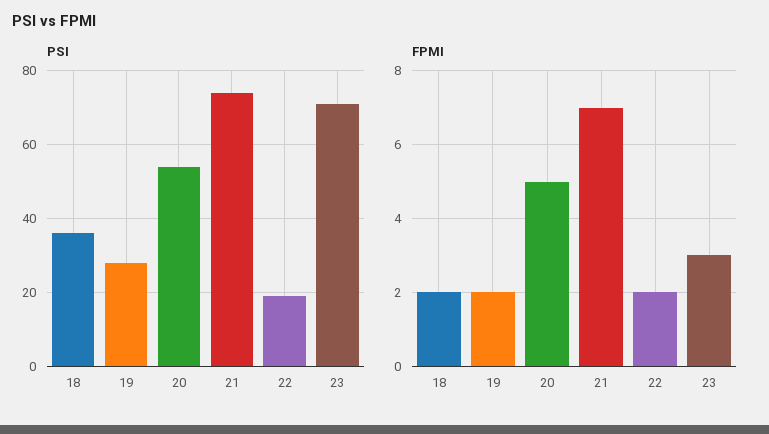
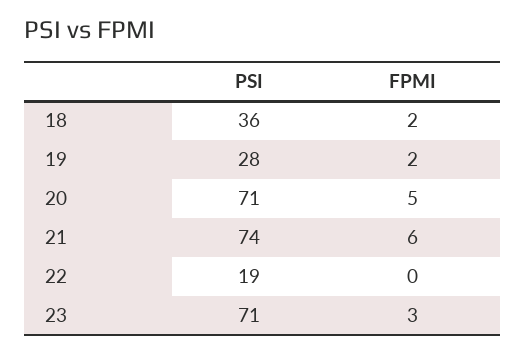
  {
    "PSI": {
      "18": 36,
      "19": 28,
-     "20": 55,
+     "20": 71,
      "21": 74,
      "22": 19,
      "23": 71
    },
    "FPMI": {
      "18": 2,
      "19": 2,
      "20": 5,
-     "21": 7,
+     "21": 6,
-     "22": 2,
+     "22": 0,
      "23": 3
    }
  }

